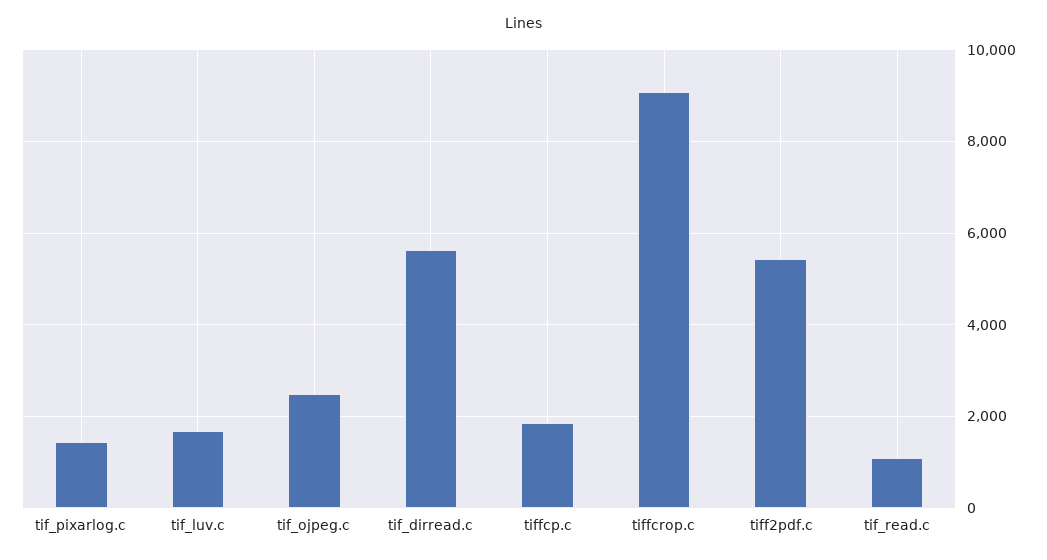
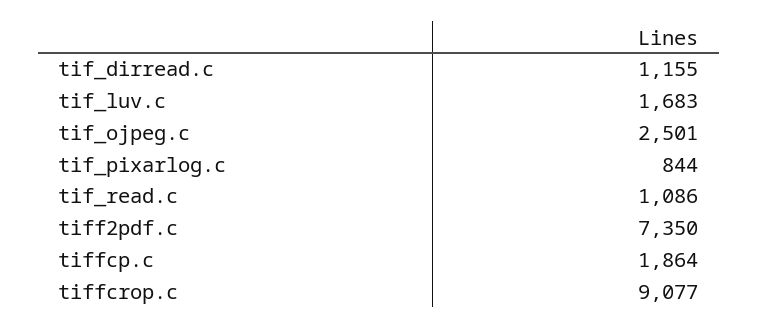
  {
-   "tif_pixarlog.c": 1400,
+   "tif_pixarlog.c": 844,
    "tif_luv.c": 1683,
    "tif_ojpeg.c": 2501,
-   "tif_dirread.c": 5600,
+   "tif_dirread.c": 1155,
    "tiffcp.c": 1864,
    "tiffcrop.c": 9077,
-   "tiff2pdf.c": 5400,
+   "tiff2pdf.c": 7350,
    "tif_read.c": 1086
  }

